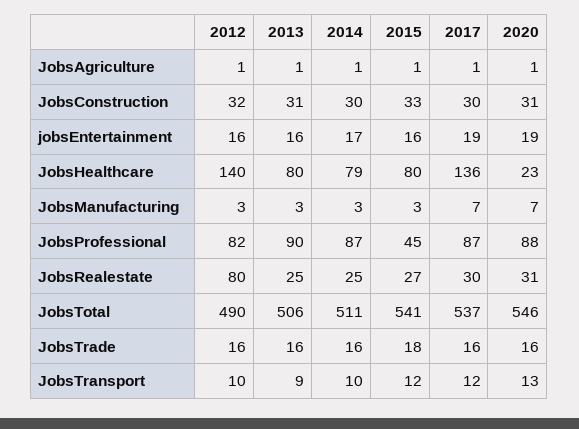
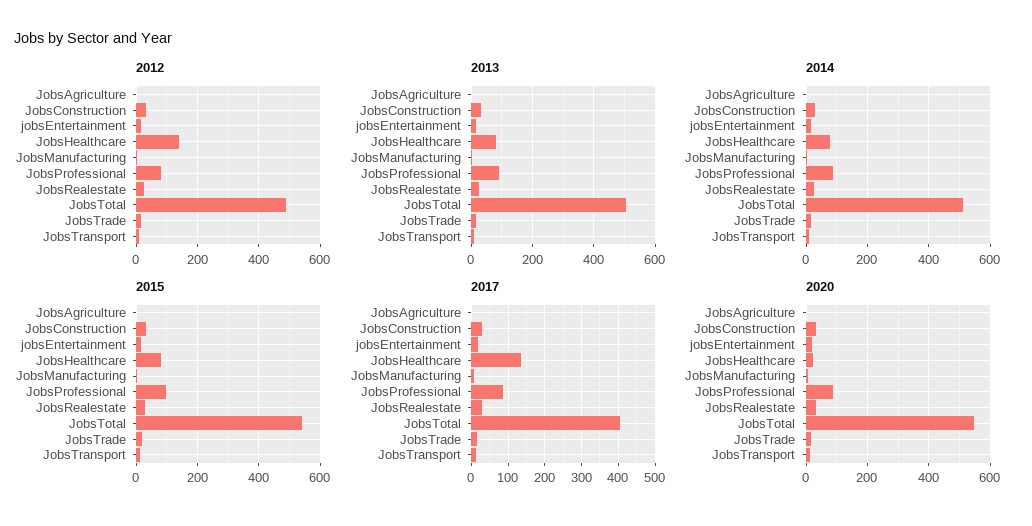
  {
    "2012": {
      "JobsAgriculture": 1,
      "JobsConstruction": 32,
      "jobsEntertainment": 16,
      "JobsHealthcare": 140,
      "JobsManufacturing": 3,
      "JobsProfessional": 82,
-     "JobsRealestate": 80,
+     "JobsRealestate": 20,
      "JobsTotal": 490,
      "JobsTrade": 16,
      "JobsTransport": 10
    },
    "2013": {
      "JobsAgriculture": 1,
      "JobsConstruction": 31,
      "jobsEntertainment": 16,
      "JobsHealthcare": 80,
      "JobsManufacturing": 3,
      "JobsProfessional": 90,
      "JobsRealestate": 25,
      "JobsTotal": 506,
      "JobsTrade": 16,
      "JobsTransport": 9
    },
    "2014": {
      "JobsAgriculture": 1,
      "JobsConstruction": 30,
      "jobsEntertainment": 17,
      "JobsHealthcare": 79,
      "JobsManufacturing": 3,
      "JobsProfessional": 87,
      "JobsRealestate": 25,
      "JobsTotal": 511,
      "JobsTrade": 16,
      "JobsTransport": 10
    },
    "2015": {
      "JobsAgriculture": 1,
      "JobsConstruction": 33,
      "jobsEntertainment": 16,
      "JobsHealthcare": 80,
      "JobsManufacturing": 3,
-     "JobsProfessional": 45,
+     "JobsProfessional": 100,
      "JobsRealestate": 27,
      "JobsTotal": 541,
      "JobsTrade": 18,
      "JobsTransport": 12
    },
    "2017": {
      "JobsAgriculture": 1,
      "JobsConstruction": 30,
      "jobsEntertainment": 19,
      "JobsHealthcare": 136,
      "JobsManufacturing": 7,
      "JobsProfessional": 87,
      "JobsRealestate": 30,
-     "JobsTotal": 537,
+     "JobsTotal": 400,
      "JobsTrade": 16,
      "JobsTransport": 12
    },
    "2020": {
      "JobsAgriculture": 1,
      "JobsConstruction": 31,
      "jobsEntertainment": 19,
      "JobsHealthcare": 23,
      "JobsManufacturing": 7,
      "JobsProfessional": 88,
      "JobsRealestate": 31,
      "JobsTotal": 546,
      "JobsTrade": 16,
      "JobsTransport": 13
    }
  }

